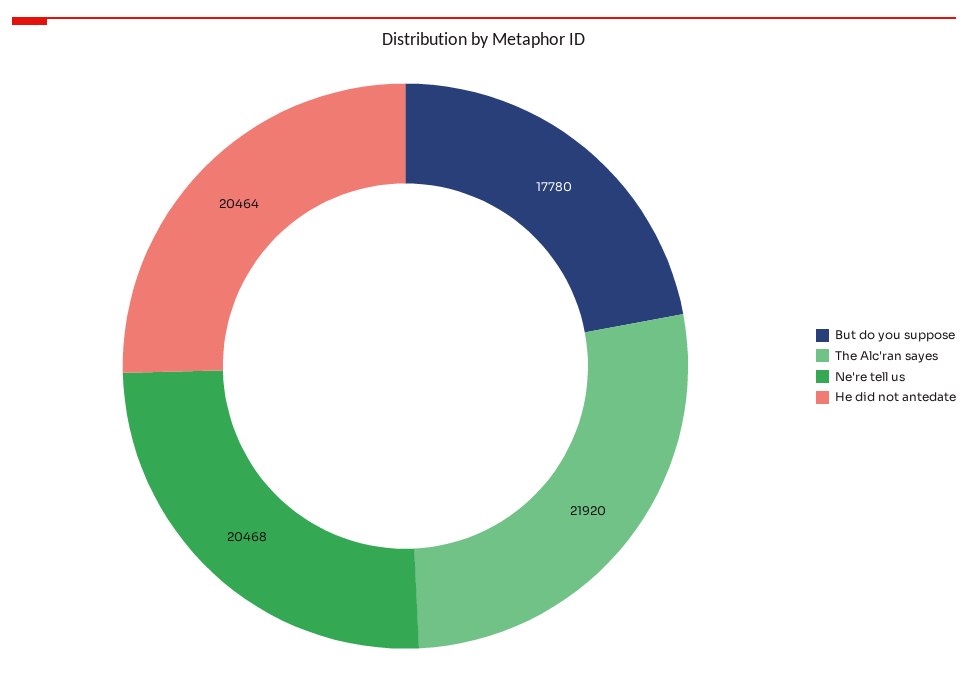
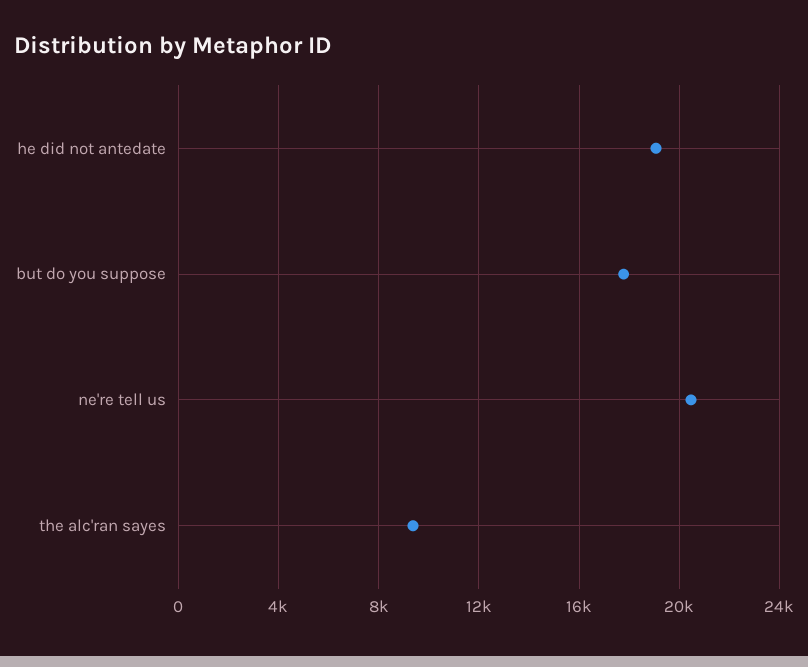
  {
    "But do you suppose": 17780,
-   "The Alc'ran sayes": 21920,
+   "The Alc'ran sayes": 9500,
    "Ne're tell us": 20468,
-   "He did not antedate": 20464
+   "He did not antedate": 19000
  }

